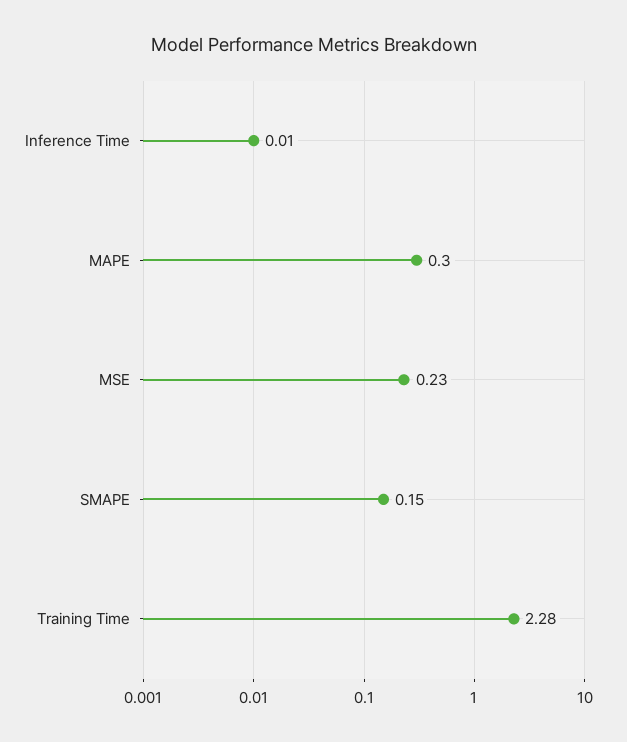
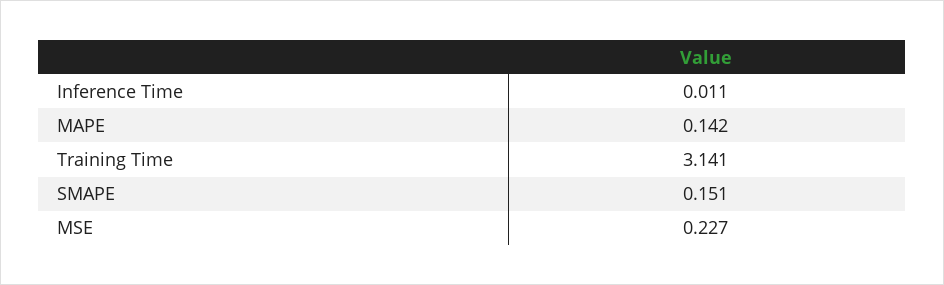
  {
    "Inference Time": 0.011,
-   "MAPE": 0.3,
+   "MAPE": 0.142,
    "MSE": 0.227,
    "SMAPE": 0.151,
-   "Training Time": 2.28
+   "Training Time": 3.141
  }

